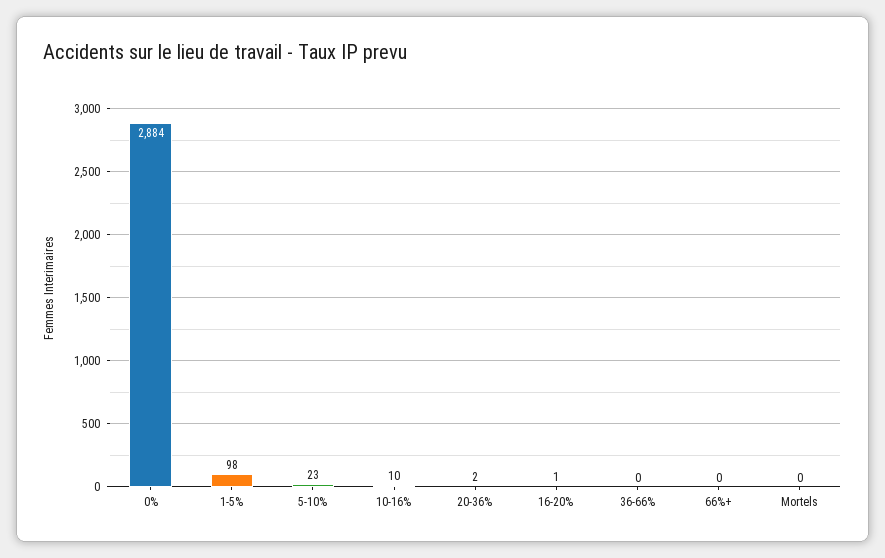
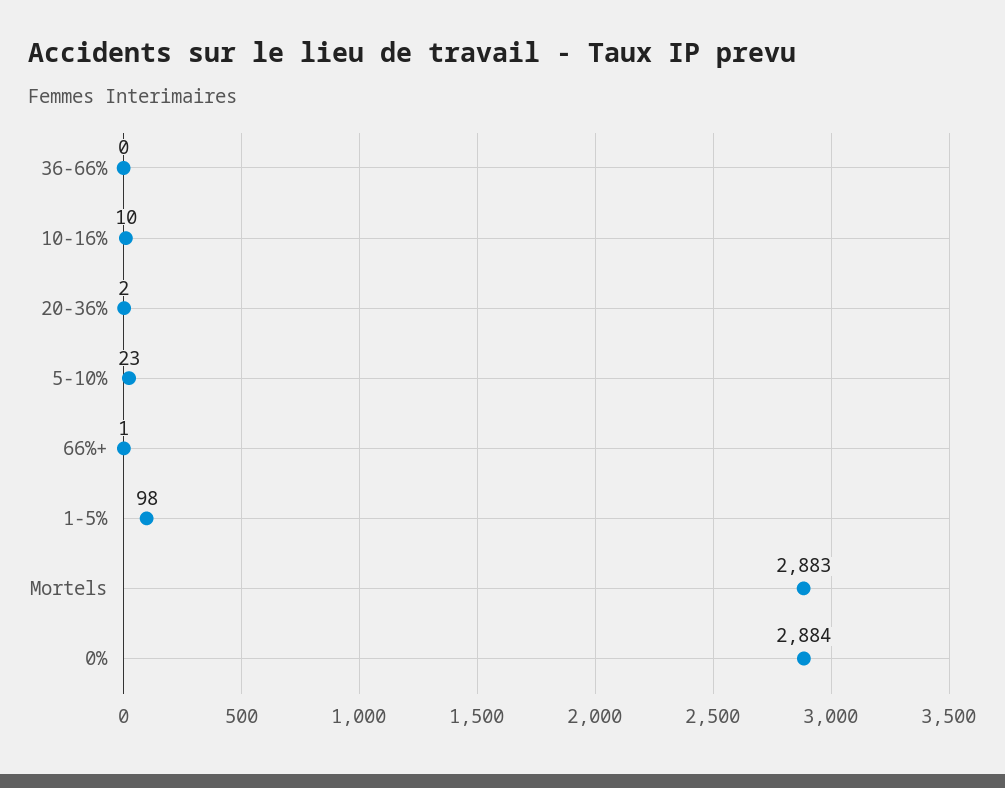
  {
    "0%": 2884,
    "1-5%": 98,
    "5-10%": 23,
    "10-16%": 10,
    "20-36%": 2,
-   "16-20%": 1,
    "36-66%": 0,
-   "66%+": 0,
+   "66%+": 1,
-   "Mortels": 0
+   "Mortels": 2883
  }

